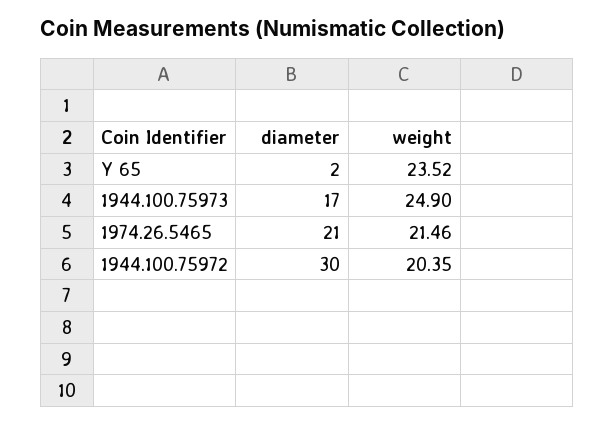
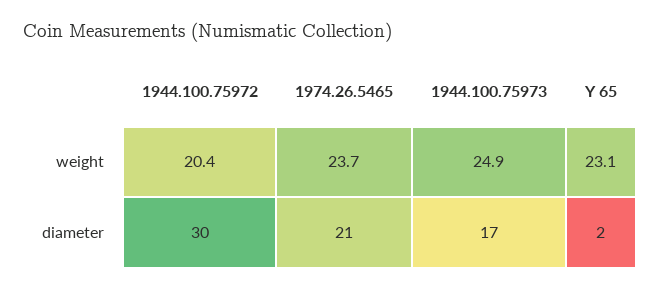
  {
    "diameter": {
      "Y 65": 2,
      "1944.100.75973": 17,
      "1974.26.5465": 21,
      "1944.100.75972": 30
    },
    "weight": {
-     "Y 65": 23.52,
+     "Y 65": 23.1,
      "1944.100.75973": 24.9,
-     "1974.26.5465": 21.46,
+     "1974.26.5465": 23.7,
      "1944.100.75972": 20.35
    }
  }

